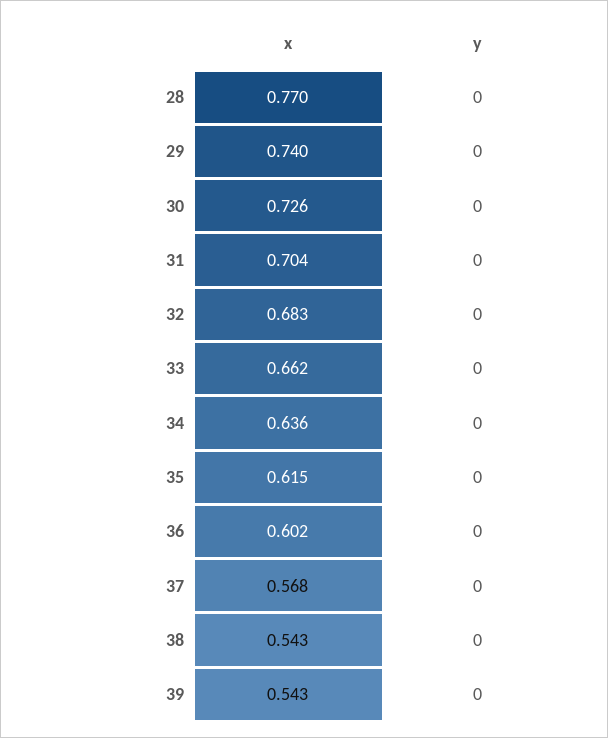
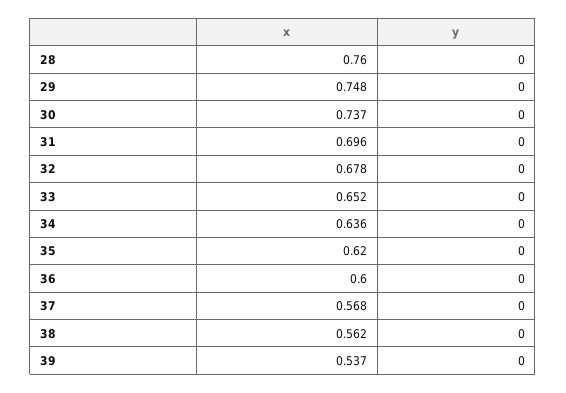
  {
    "x": {
-     "28": 0.77,
+     "28": 0.76,
-     "29": 0.74,
+     "29": 0.748,
-     "30": 0.726,
+     "30": 0.737,
-     "31": 0.704,
+     "31": 0.696,
-     "32": 0.683,
+     "32": 0.678,
-     "33": 0.662,
+     "33": 0.652,
      "34": 0.636,
-     "35": 0.615,
+     "35": 0.62,
-     "36": 0.602,
+     "36": 0.6,
      "37": 0.568,
-     "38": 0.543,
+     "38": 0.562,
-     "39": 0.543
+     "39": 0.537
    },
    "y": {
      "28": 0,
      "29": 0,
      "30": 0,
      "31": 0,
      "32": 0,
      "33": 0,
      "34": 0,
      "35": 0,
      "36": 0,
      "37": 0,
      "38": 0,
      "39": 0
    }
  }

